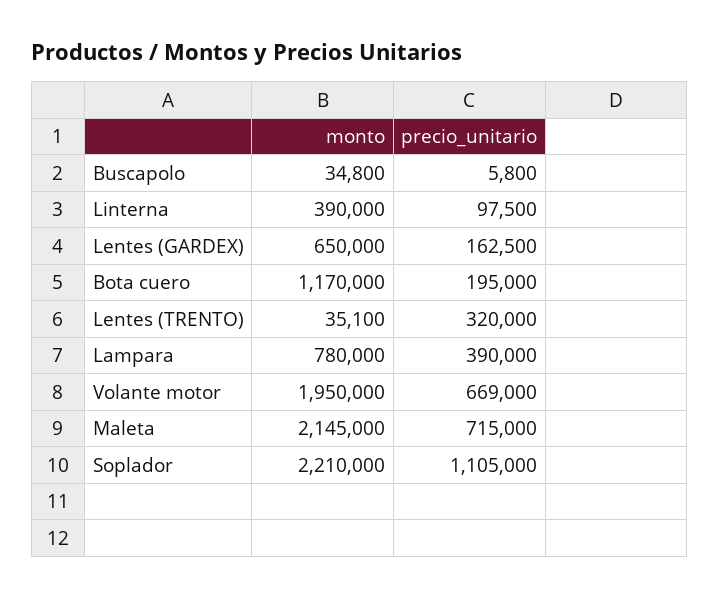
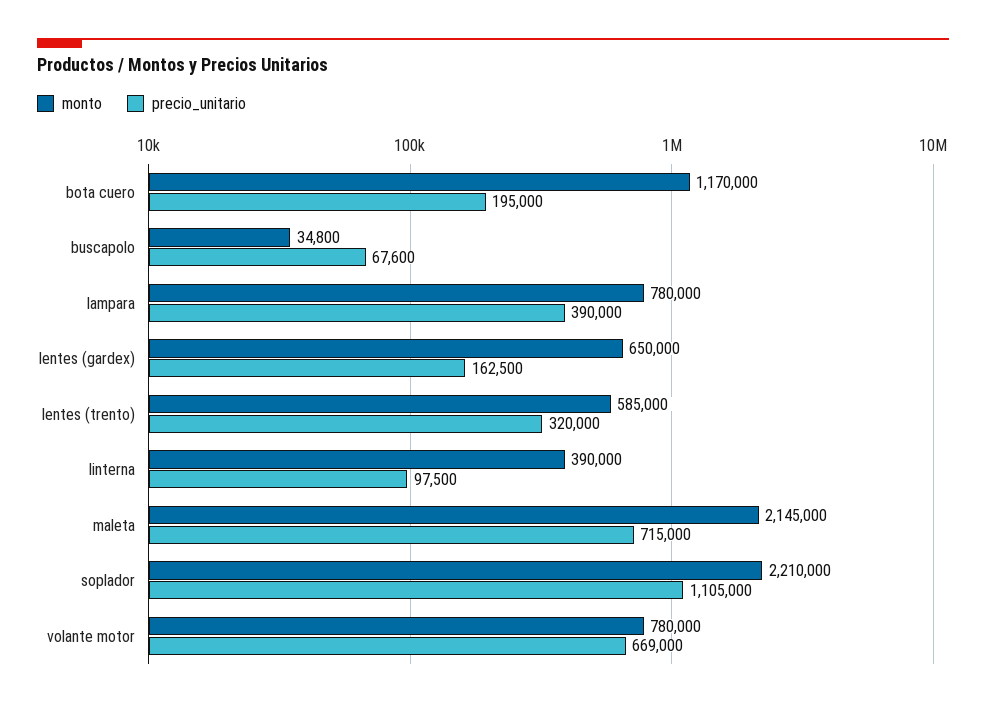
  {
    "monto": {
      "Buscapolo": 34800,
      "Linterna": 390000,
      "Lentes (GARDEX)": 650000,
      "Bota cuero": 1170000,
-     "Lentes (TRENTO)": 35100,
+     "Lentes (TRENTO)": 585000,
      "Lampara": 780000,
-     "Volante motor": 1950000,
+     "Volante motor": 780000,
      "Maleta": 2145000,
      "Soplador": 2210000
    },
    "precio_unitario": {
-     "Buscapolo": 5800,
+     "Buscapolo": 67600,
      "Linterna": 97500,
      "Lentes (GARDEX)": 162500,
      "Bota cuero": 195000,
      "Lentes (TRENTO)": 320000,
      "Lampara": 390000,
      "Volante motor": 669000,
      "Maleta": 715000,
      "Soplador": 1105000
    }
  }

